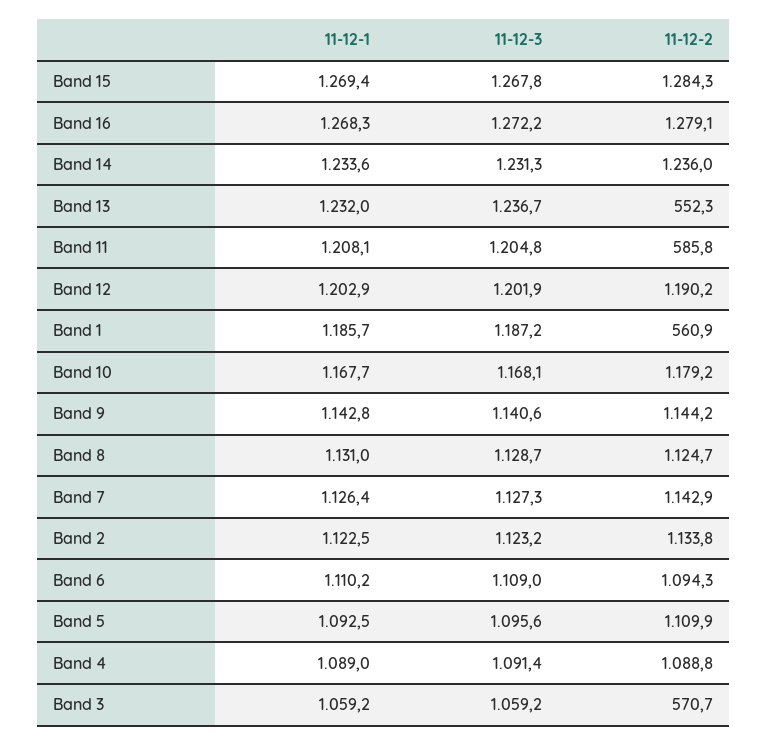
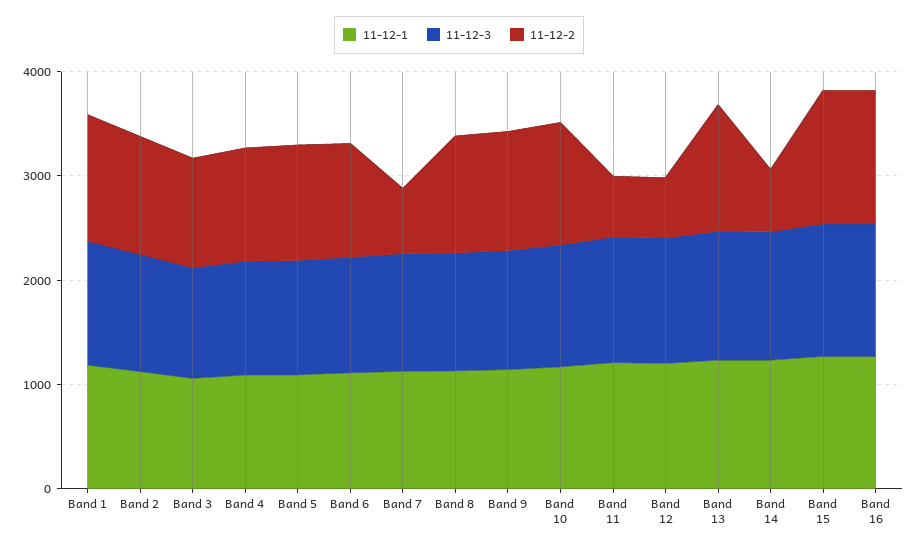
  {
    "11-12-1": {
      "Band 15": 1269.4,
      "Band 16": 1268.3,
      "Band 14": 1233.6,
      "Band 13": 1232,
      "Band 11": 1208.1,
      "Band 12": 1202.9,
      "Band 1": 1185.7,
      "Band 10": 1167.7,
      "Band 9": 1142.8,
      "Band 8": 1131,
      "Band 7": 1126.4,
      "Band 2": 1122.5,
      "Band 6": 1110.2,
      "Band 5": 1092.5,
      "Band 4": 1089,
      "Band 3": 1059.2
    },
    "11-12-3": {
      "Band 15": 1267.8,
      "Band 16": 1272.2,
      "Band 14": 1231.3,
      "Band 13": 1236.7,
      "Band 11": 1204.8,
      "Band 12": 1201.9,
      "Band 1": 1187.2,
      "Band 10": 1168.1,
      "Band 9": 1140.6,
      "Band 8": 1128.7,
      "Band 7": 1127.3,
      "Band 2": 1123.2,
      "Band 6": 1109,
      "Band 5": 1095.6,
      "Band 4": 1091.4,
      "Band 3": 1059.2
    },
    "11-12-2": {
      "Band 15": 1284.3,
      "Band 16": 1279.1,
-     "Band 14": 1236,
+     "Band 14": 600,
-     "Band 13": 552.3,
+     "Band 13": 1200,
      "Band 11": 585.8,
-     "Band 12": 1190.2,
+     "Band 12": 600,
-     "Band 1": 560.9,
+     "Band 1": 1200,
      "Band 10": 1179.2,
      "Band 9": 1144.2,
      "Band 8": 1124.7,
-     "Band 7": 1142.9,
+     "Band 7": 600,
      "Band 2": 1133.8,
      "Band 6": 1094.3,
      "Band 5": 1109.9,
      "Band 4": 1088.8,
-     "Band 3": 570.7
+     "Band 3": 1000
    }
  }

